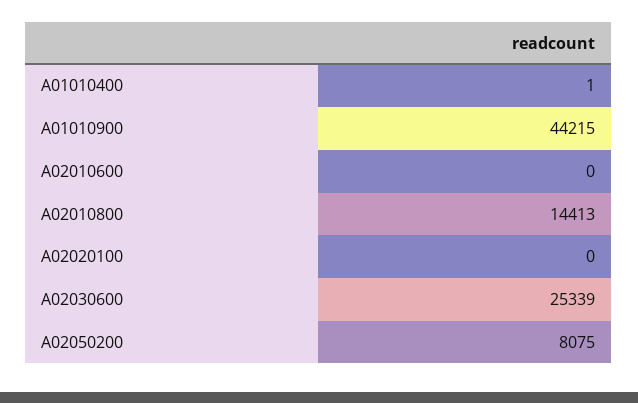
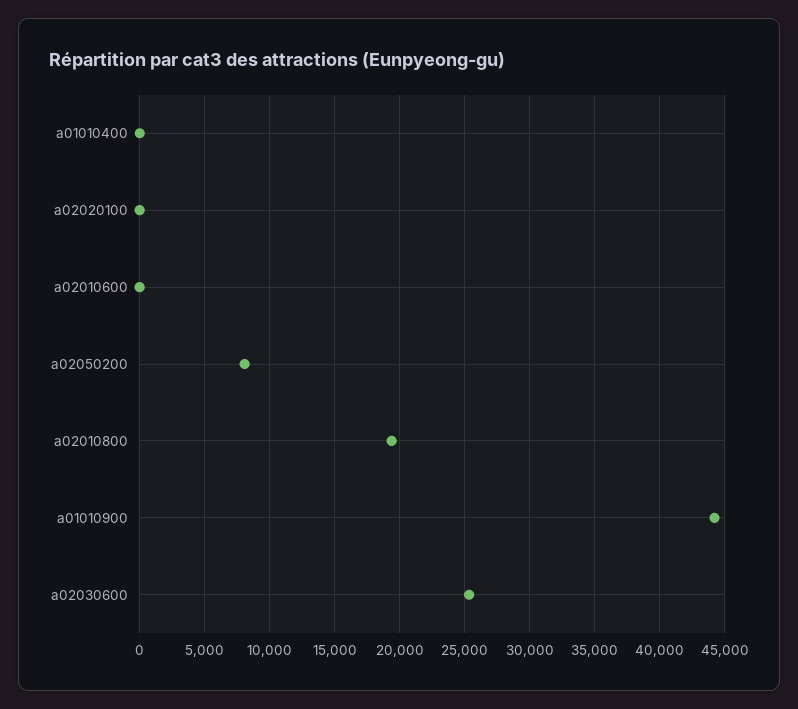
  {
    "A01010400": 1,
    "A01010900": 44215,
    "A02010600": 0,
-   "A02010800": 14413,
+   "A02010800": 19500,
    "A02020100": 0,
    "A02030600": 25339,
    "A02050200": 8075
  }

